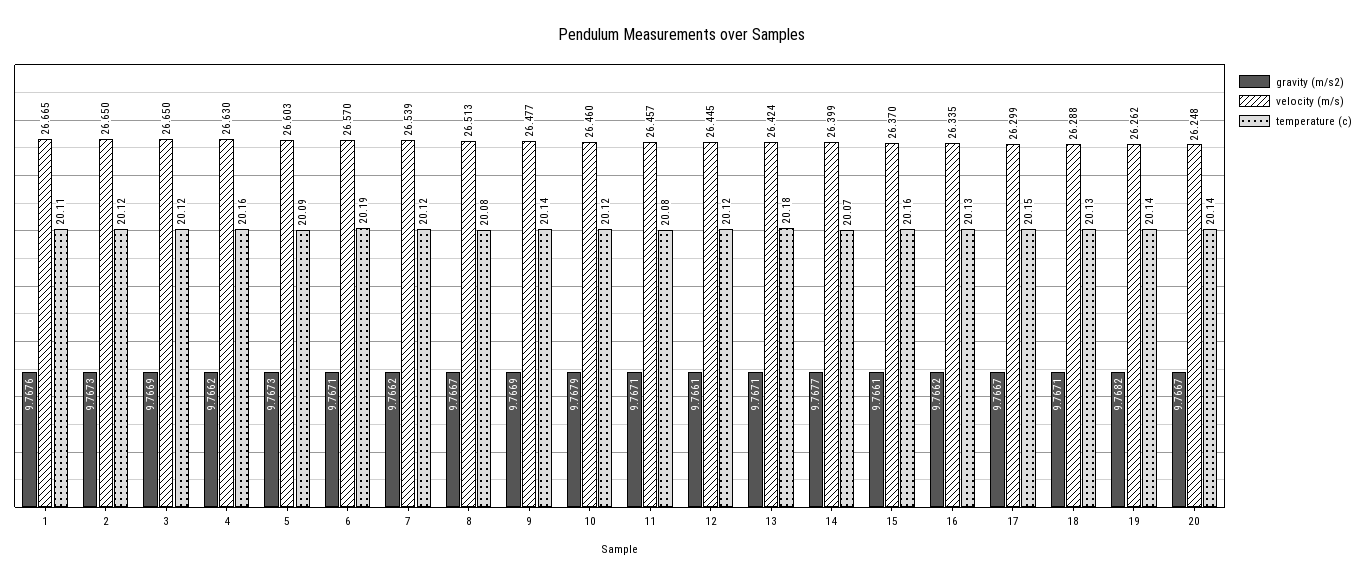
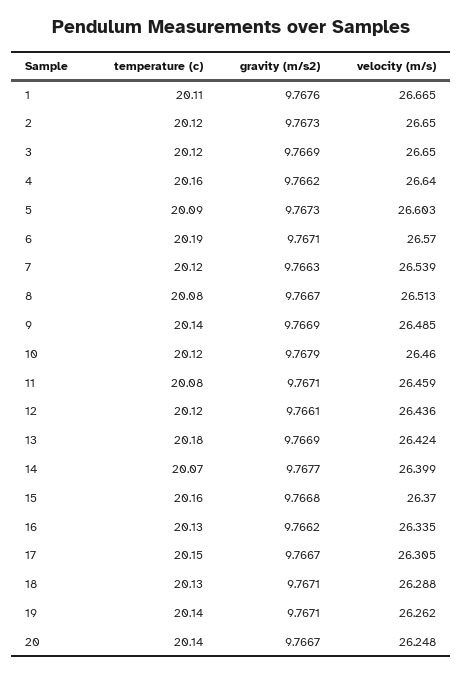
  {
    "gravity (m/s2)": {
      "1": 9.7676,
      "2": 9.7673,
      "3": 9.7669,
      "4": 9.7662,
      "5": 9.7673,
      "6": 9.7671,
-     "7": 9.7662,
+     "7": 9.7663,
      "8": 9.7667,
      "9": 9.7669,
      "10": 9.7679,
      "11": 9.7671,
      "12": 9.7661,
-     "13": 9.7671,
+     "13": 9.7669,
      "14": 9.7677,
-     "15": 9.7661,
+     "15": 9.7668,
      "16": 9.7662,
      "17": 9.7667,
      "18": 9.7671,
-     "19": 9.7682,
+     "19": 9.7671,
      "20": 9.7667
    },
    "velocity (m/s)": {
      "1": 26.665,
      "2": 26.65,
      "3": 26.65,
-     "4": 26.63,
+     "4": 26.64,
      "5": 26.603,
      "6": 26.57,
      "7": 26.539,
      "8": 26.513,
-     "9": 26.477,
+     "9": 26.485,
      "10": 26.46,
-     "11": 26.457,
+     "11": 26.459,
-     "12": 26.445,
+     "12": 26.436,
      "13": 26.424,
      "14": 26.399,
      "15": 26.37,
      "16": 26.335,
-     "17": 26.299,
+     "17": 26.305,
      "18": 26.288,
      "19": 26.262,
      "20": 26.248
    },
    "temperature (c)": {
      "1": 20.11,
      "2": 20.12,
      "3": 20.12,
      "4": 20.16,
      "5": 20.09,
      "6": 20.19,
      "7": 20.12,
      "8": 20.08,
      "9": 20.14,
      "10": 20.12,
      "11": 20.08,
      "12": 20.12,
      "13": 20.18,
      "14": 20.07,
      "15": 20.16,
      "16": 20.13,
      "17": 20.15,
      "18": 20.13,
      "19": 20.14,
      "20": 20.14
    }
  }

